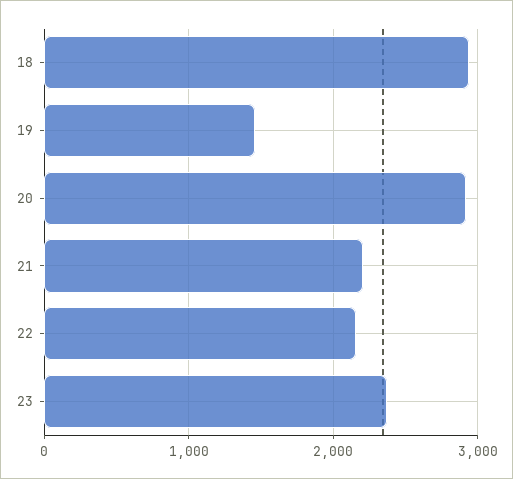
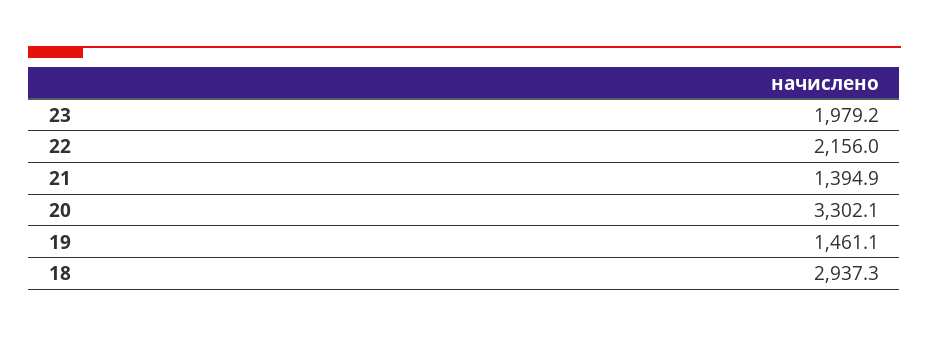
  {
    "18": 2937.3,
    "19": 1461.1,
-   "20": 2900,
+   "20": 3302.1,
-   "21": 2200,
+   "21": 1394.9,
    "22": 2156,
-   "23": 2400
+   "23": 1979.2
  }

